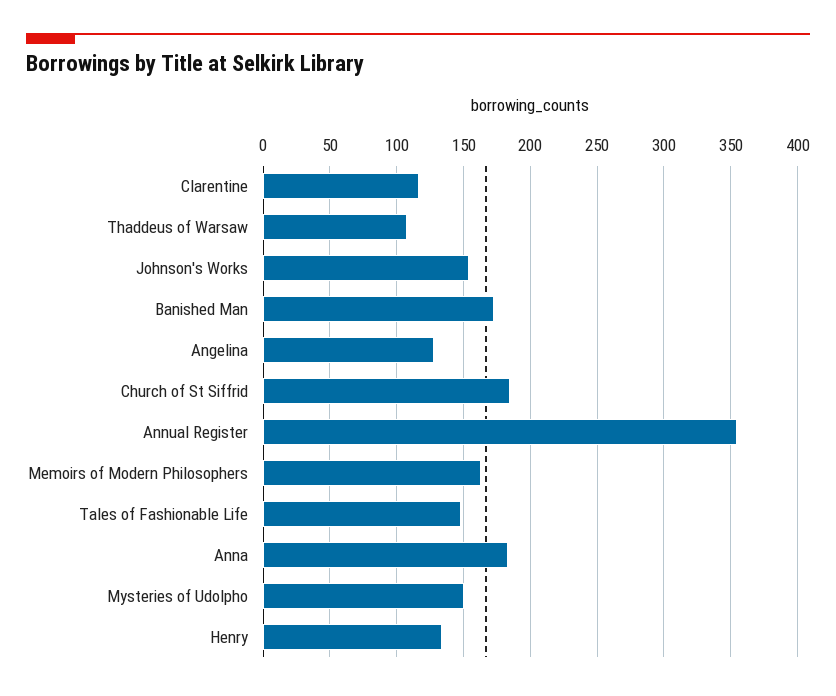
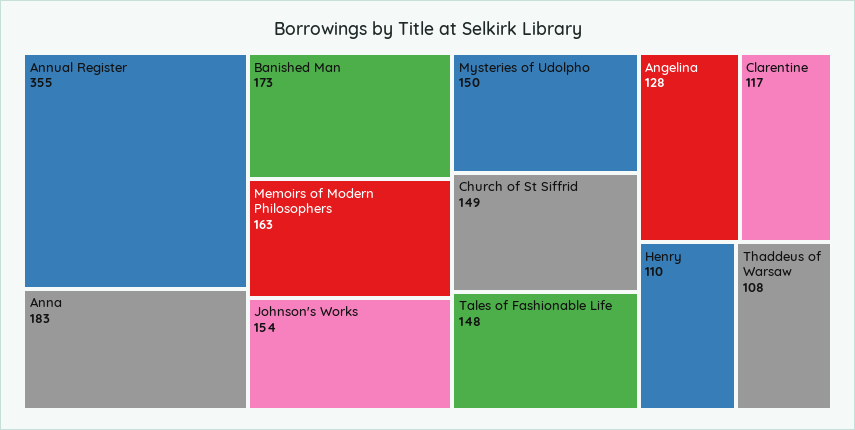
  {
    "Clarentine": 117,
    "Thaddeus of Warsaw": 108,
    "Johnson's Works": 154,
    "Banished Man": 173,
    "Angelina": 128,
-   "Church of St Siffrid": 185,
+   "Church of St Siffrid": 149,
    "Annual Register": 355,
    "Memoirs of Modern Philosophers": 163,
    "Tales of Fashionable Life": 148,
    "Anna": 183,
    "Mysteries of Udolpho": 150,
-   "Henry": 135
+   "Henry": 110
  }

